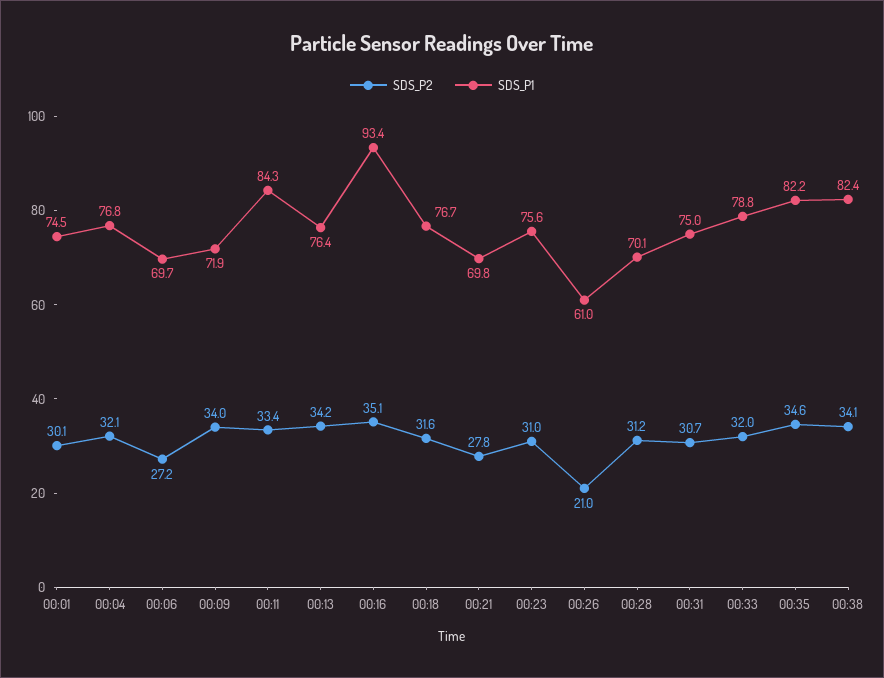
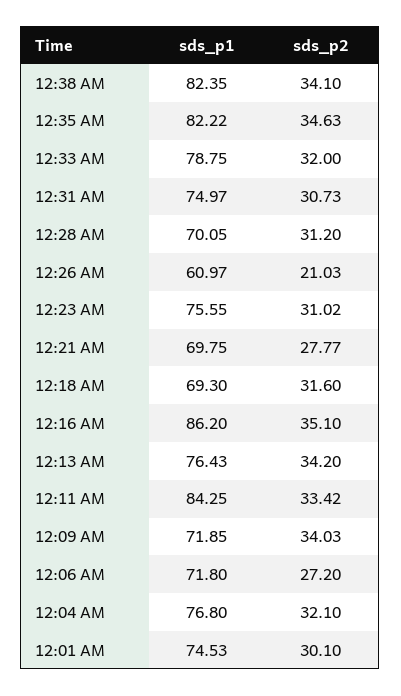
  {
    "SDS_P2": {
      "00:01": 30.1,
      "00:04": 32.1,
      "00:06": 27.2,
      "00:09": 34.03,
      "00:11": 33.42,
      "00:13": 34.2,
      "00:16": 35.1,
      "00:18": 31.6,
      "00:21": 27.77,
      "00:23": 31.02,
      "00:26": 21.03,
      "00:28": 31.2,
      "00:31": 30.73,
      "00:33": 32,
      "00:35": 34.63,
      "00:38": 34.1
    },
    "SDS_P1": {
      "00:01": 74.53,
      "00:04": 76.8,
-     "00:06": 69.7,
+     "00:06": 71.8,
      "00:09": 71.85,
      "00:11": 84.25,
      "00:13": 76.43,
-     "00:16": 93.4,
+     "00:16": 86.2,
-     "00:18": 76.7,
+     "00:18": 69.3,
      "00:21": 69.75,
      "00:23": 75.55,
      "00:26": 60.97,
      "00:28": 70.05,
      "00:31": 74.97,
      "00:33": 78.75,
      "00:35": 82.22,
      "00:38": 82.35
    }
  }

